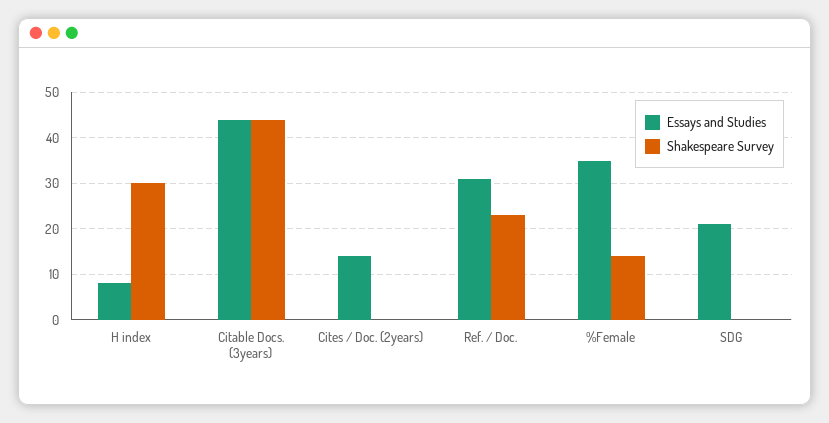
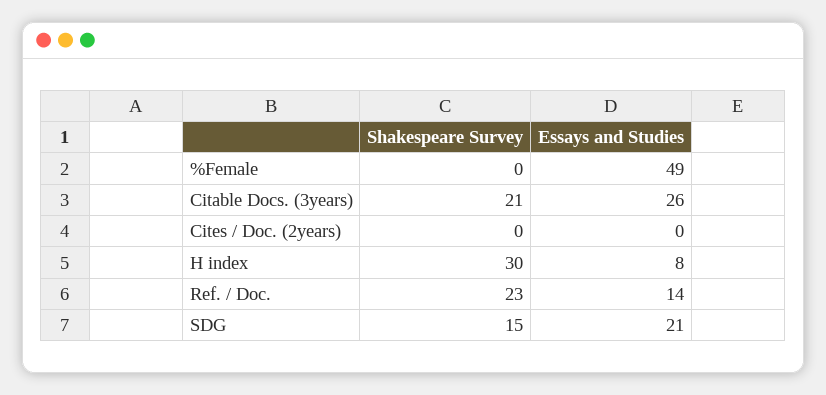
  {
    "Essays and Studies": {
      "H index": 8,
-     "Citable Docs. (3years)": 45,
+     "Citable Docs. (3years)": 26,
-     "Cites / Doc. (2years)": 15,
+     "Cites / Doc. (2years)": 0,
-     "Ref. / Doc.": 30,
+     "Ref. / Doc.": 14,
-     "%Female": 35,
+     "%Female": 49,
      "SDG": 21
    },
    "Shakespeare Survey": {
      "H index": 30,
-     "Citable Docs. (3years)": 45,
+     "Citable Docs. (3years)": 21,
      "Cites / Doc. (2years)": 0,
      "Ref. / Doc.": 23,
-     "%Female": 15,
+     "%Female": 0,
-     "SDG": 0
+     "SDG": 15
    }
  }

